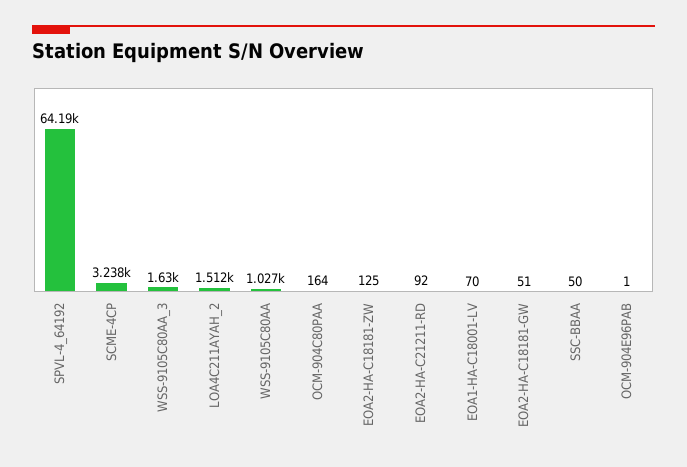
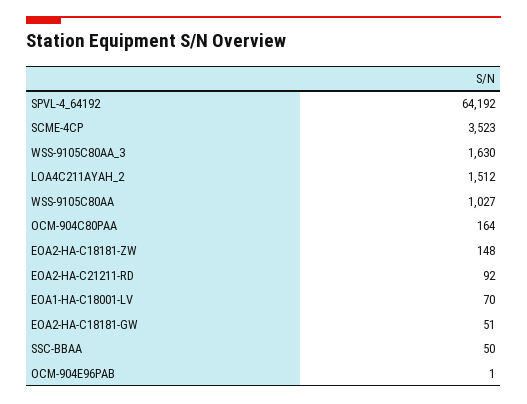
  {
    "SPVL-4_64192": 64192,
-   "SCME-4CP": 3238,
+   "SCME-4CP": 3523,
    "WSS-9105C80AA_3": 1630,
    "LOA4C211AYAH_2": 1512,
    "WSS-9105C80AA": 1027,
    "OCM-904C80PAA": 164,
-   "EOA2-HA-C18181-ZW": 125,
+   "EOA2-HA-C18181-ZW": 148,
    "EOA2-HA-C21211-RD": 92,
    "EOA1-HA-C18001-LV": 70,
    "EOA2-HA-C18181-GW": 51,
    "SSC-BBAA": 50,
    "OCM-904E96PAB": 1
  }

